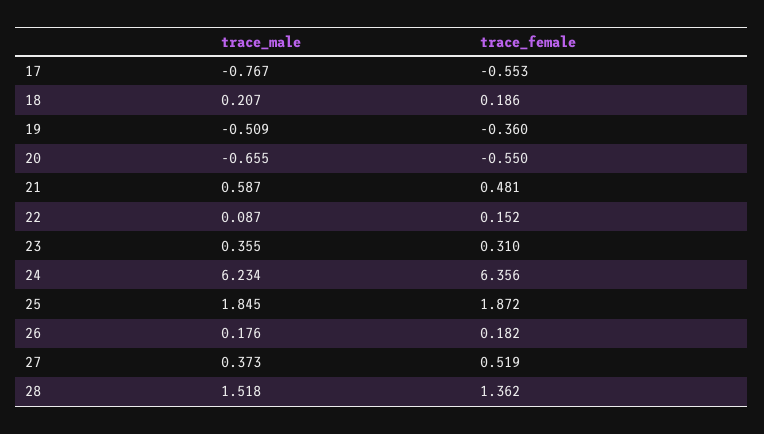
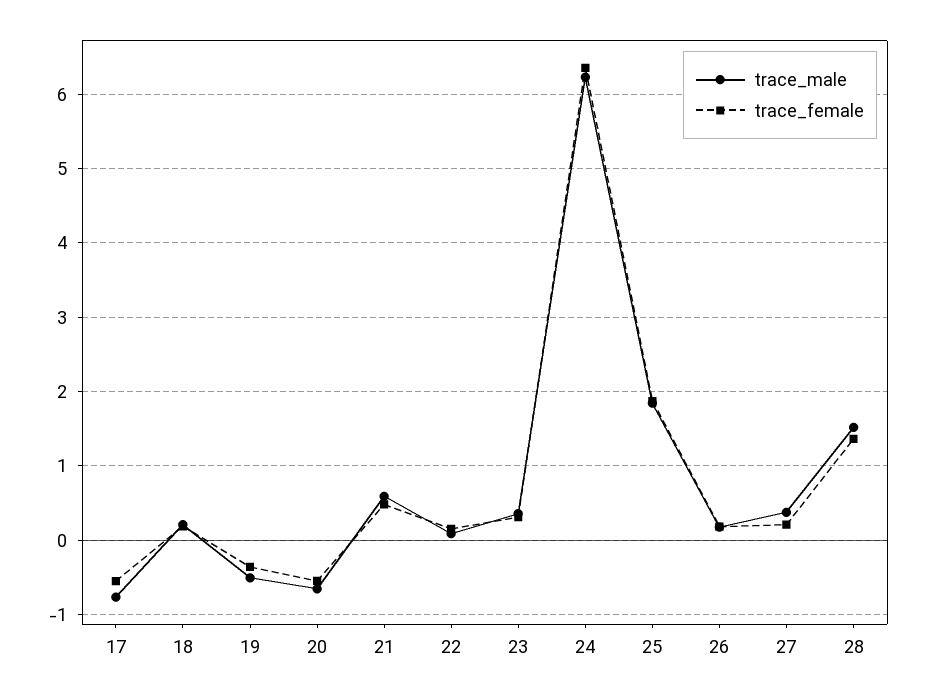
  {
    "trace_male": {
      "17": -0.767,
      "18": 0.207,
      "19": -0.509,
      "20": -0.655,
      "21": 0.587,
      "22": 0.087,
      "23": 0.355,
      "24": 6.234,
      "25": 1.845,
      "26": 0.176,
      "27": 0.373,
      "28": 1.518
    },
    "trace_female": {
      "17": -0.553,
      "18": 0.186,
      "19": -0.36,
      "20": -0.55,
      "21": 0.481,
      "22": 0.152,
      "23": 0.31,
      "24": 6.356,
      "25": 1.872,
      "26": 0.182,
-     "27": 0.519,
+     "27": 0.2,
      "28": 1.362
    }
  }

